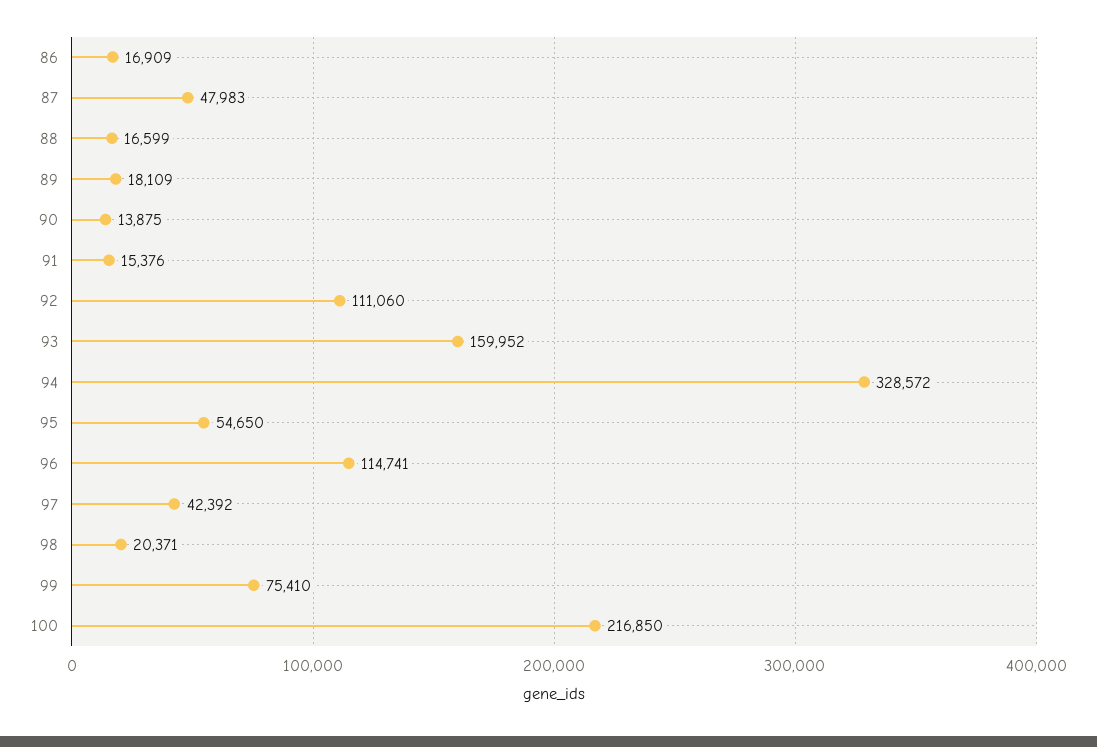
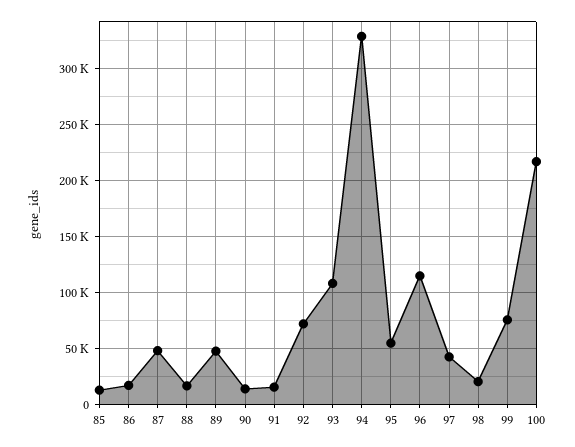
  {
    "86": 16909,
    "87": 47983,
    "88": 16599,
-   "89": 18109,
+   "89": 50000,
    "90": 13875,
    "91": 15376,
-   "92": 111060,
+   "92": 70000,
-   "93": 159952,
+   "93": 110000,
    "94": 328572,
    "95": 54650,
    "96": 114741,
    "97": 42392,
    "98": 20371,
    "99": 75410,
-   "100": 216850
+   "100": 216850,
+   "85": 10000
  }

